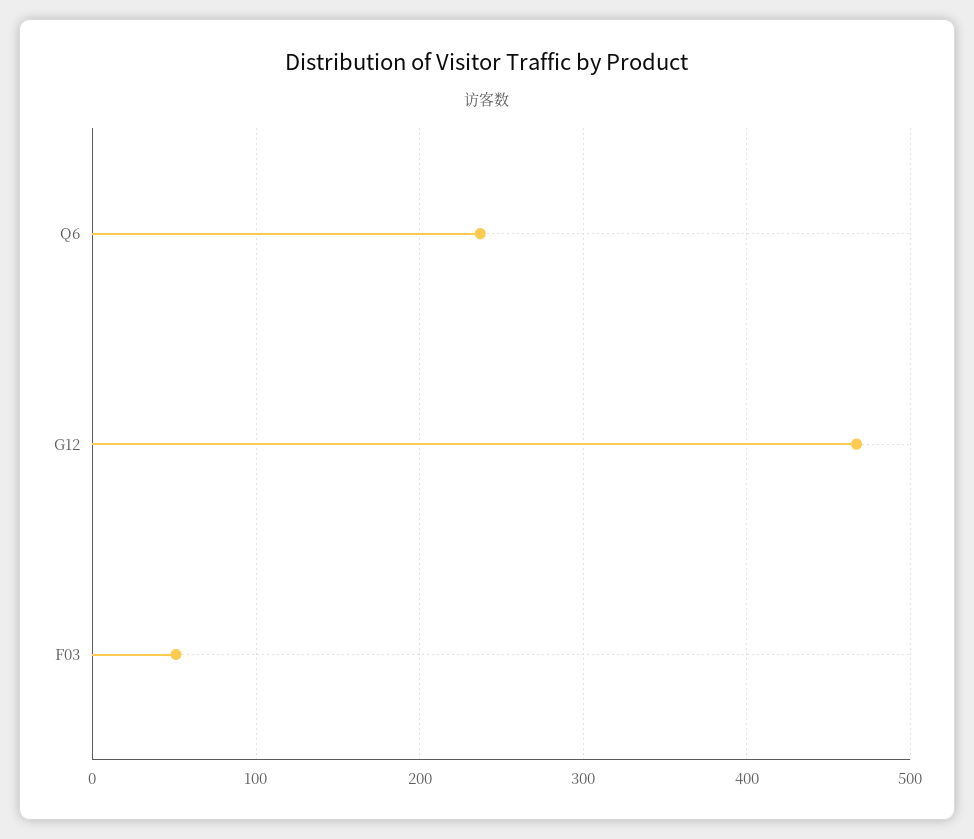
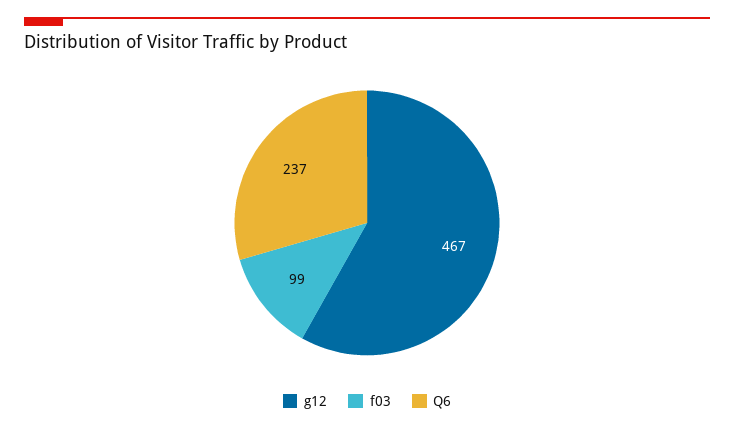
  {
    "Q6": 237,
    "G12": 467,
-   "F03": 50
+   "F03": 99
  }

